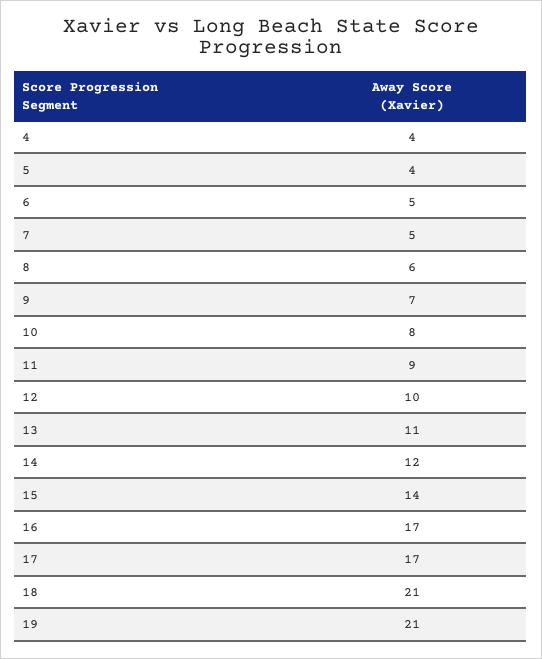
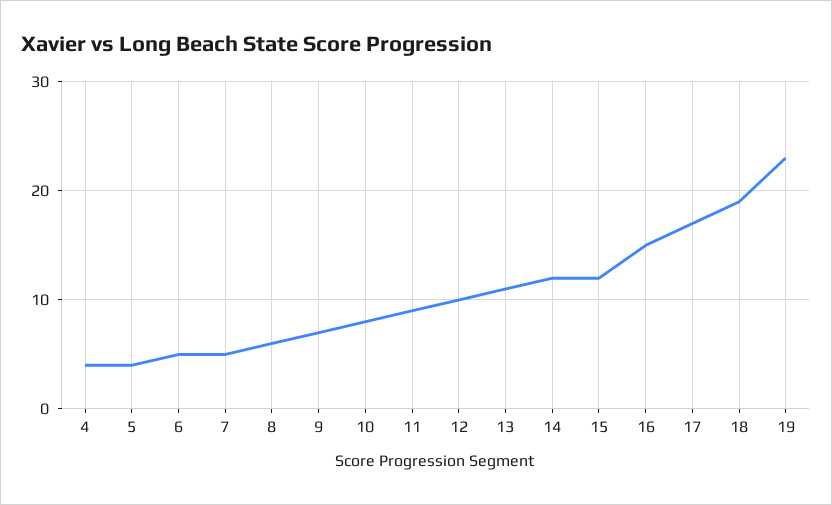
  {
    "4": 4,
    "5": 4,
    "6": 5,
    "7": 5,
    "8": 6,
    "9": 7,
    "10": 8,
    "11": 9,
    "12": 10,
    "13": 11,
    "14": 12,
-   "15": 14,
+   "15": 12,
-   "16": 17,
+   "16": 15,
    "17": 17,
-   "18": 21,
+   "18": 19,
-   "19": 21
+   "19": 23
  }

